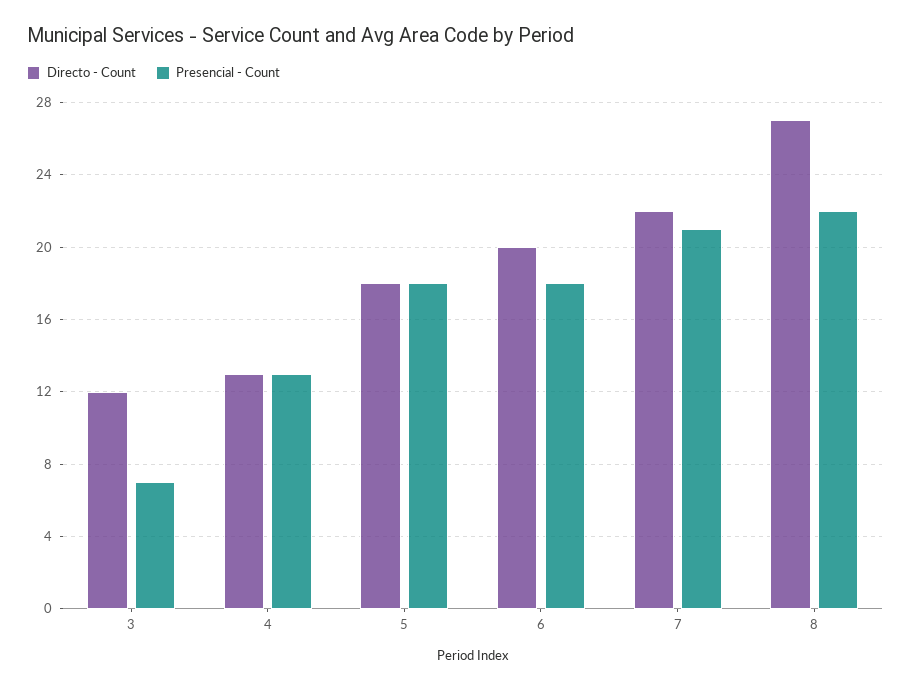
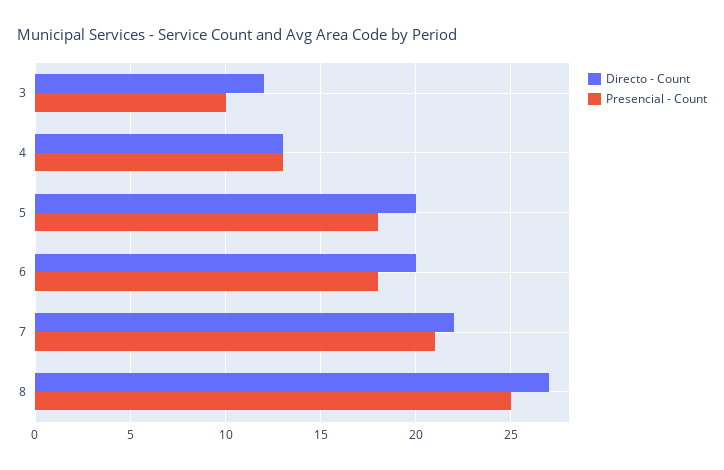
  {
    "Directo - Count": {
      "3": 12,
      "4": 13,
-     "5": 18,
+     "5": 20,
      "6": 20,
      "7": 22,
      "8": 27
    },
    "Presencial - Count": {
-     "3": 7,
+     "3": 10,
      "4": 13,
      "5": 18,
      "6": 18,
      "7": 21,
-     "8": 22
+     "8": 25
    }
  }

